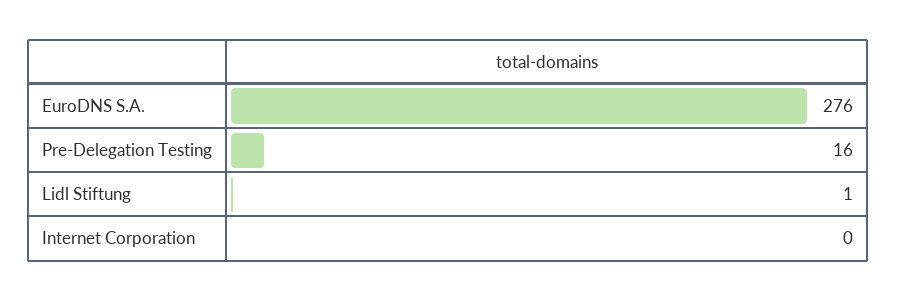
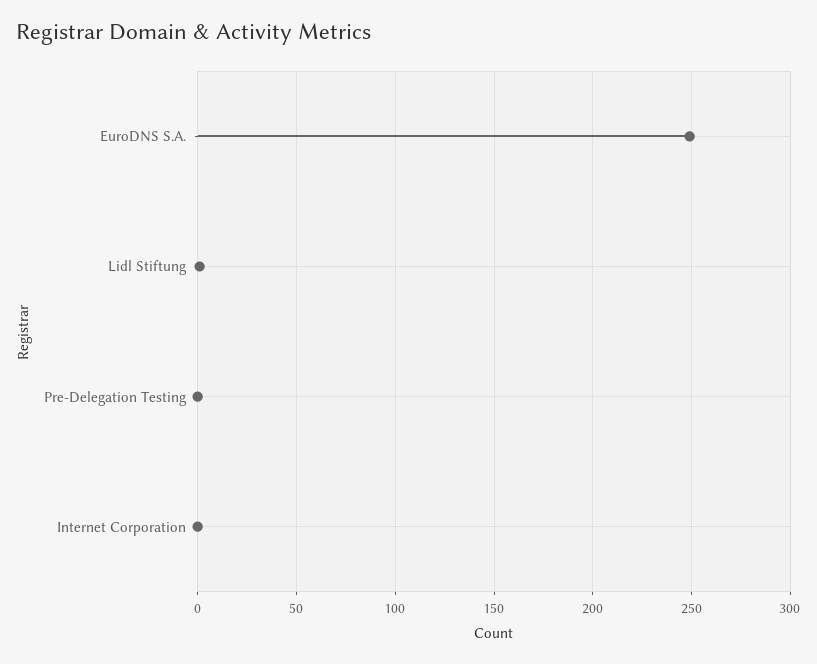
  {
-   "EuroDNS S.A.": 276,
+   "EuroDNS S.A.": 250,
-   "Pre-Delegation Testing": 16,
+   "Pre-Delegation Testing": 0,
    "Lidl Stiftung": 1,
    "Internet Corporation": 0
  }

